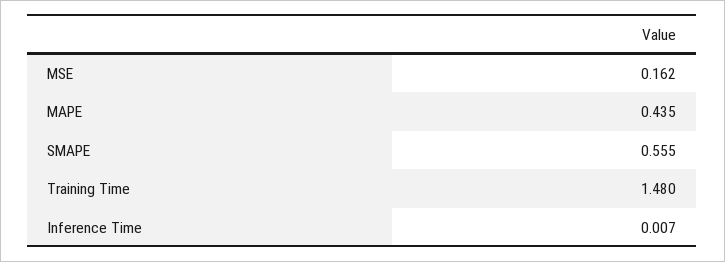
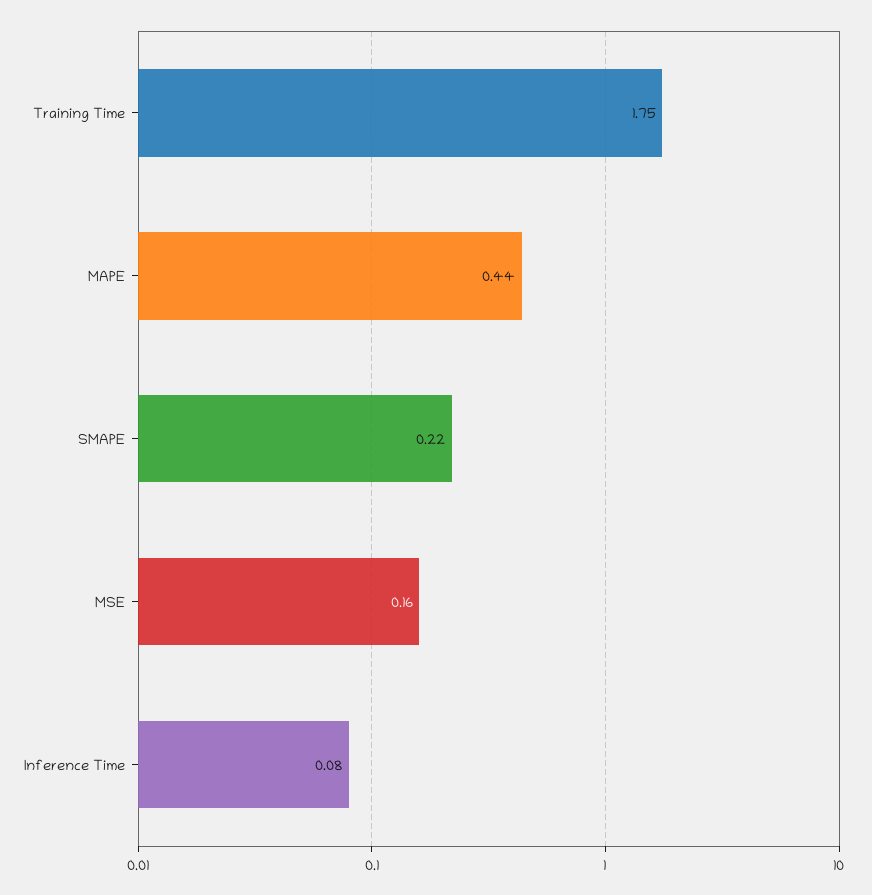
  {
    "MSE": 0.162,
    "MAPE": 0.435,
-   "SMAPE": 0.555,
+   "SMAPE": 0.22,
-   "Training Time": 1.48,
+   "Training Time": 1.75,
-   "Inference Time": 0.007
+   "Inference Time": 0.08
  }

